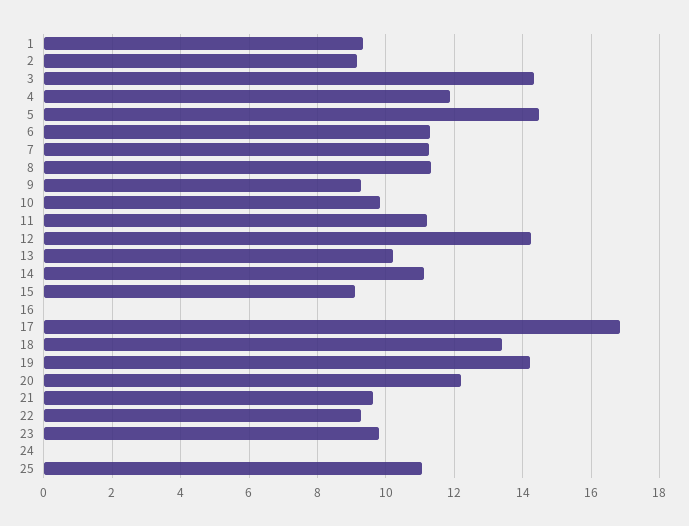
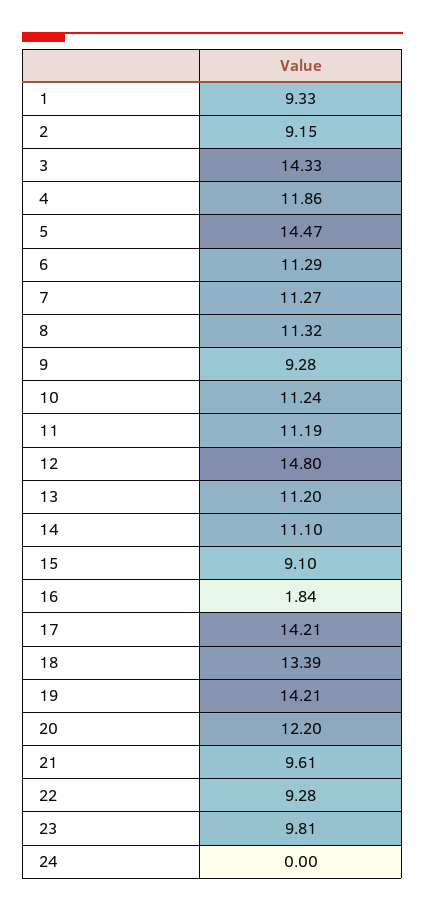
  {
    "1": 9.33,
    "2": 9.15,
    "3": 14.33,
    "4": 11.86,
    "5": 14.47,
    "6": 11.29,
    "7": 11.27,
    "8": 11.32,
    "9": 9.28,
-   "10": 9.8,
+   "10": 11.24,
    "11": 11.19,
-   "12": 14.2,
+   "12": 14.8,
-   "13": 10.2,
+   "13": 11.2,
    "14": 11.1,
    "15": 9.1,
-   "16": 0,
+   "16": 1.84,
-   "17": 16.8,
+   "17": 14.21,
    "18": 13.39,
    "19": 14.21,
    "20": 12.2,
    "21": 9.61,
    "22": 9.28,
    "23": 9.81,
-   "24": 0,
+   "24": 0
-   "25": 11
  }

